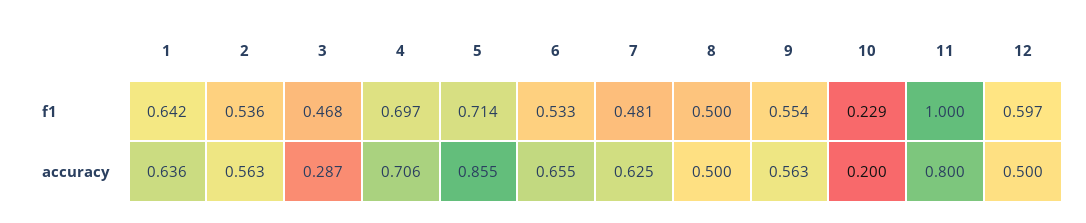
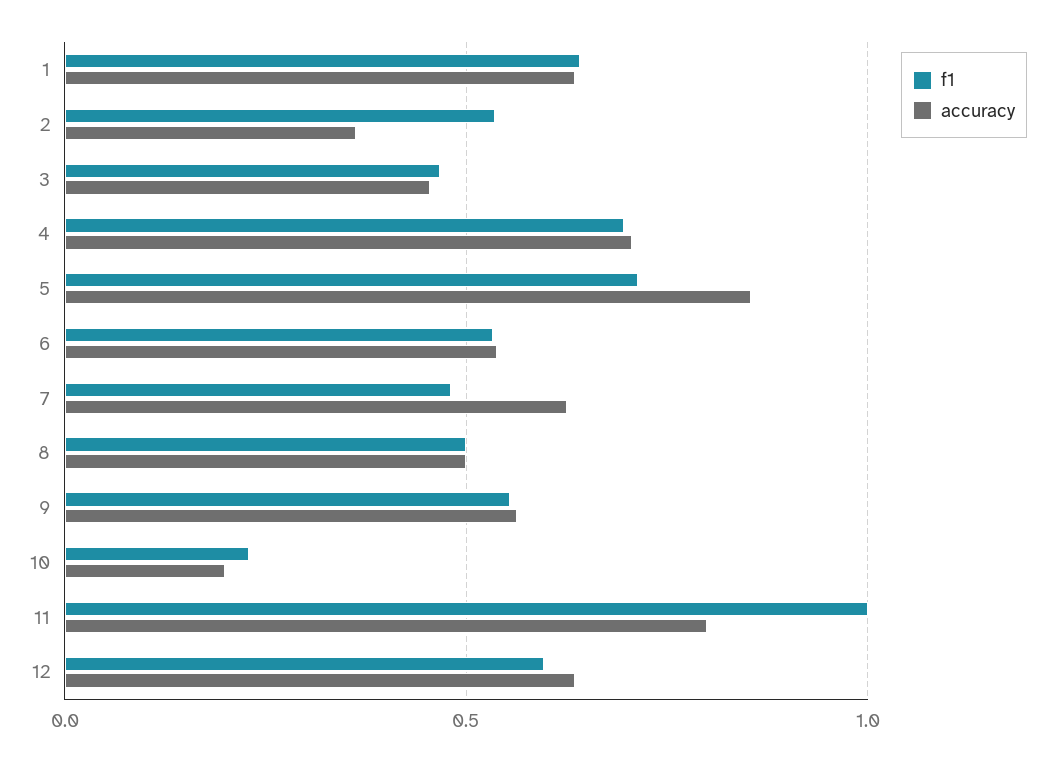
  {
    "f1": {
      "1": 0.642,
      "2": 0.536,
      "3": 0.468,
      "4": 0.697,
      "5": 0.714,
      "6": 0.533,
      "7": 0.481,
      "8": 0.5,
      "9": 0.554,
      "10": 0.229,
      "11": 1,
      "12": 0.597
    },
    "accuracy": {
      "1": 0.636,
-     "2": 0.563,
+     "2": 0.35,
-     "3": 0.287,
+     "3": 0.45,
      "4": 0.706,
      "5": 0.855,
-     "6": 0.655,
+     "6": 0.55,
      "7": 0.625,
      "8": 0.5,
      "9": 0.563,
      "10": 0.2,
      "11": 0.8,
-     "12": 0.5
+     "12": 0.65
    }
  }

